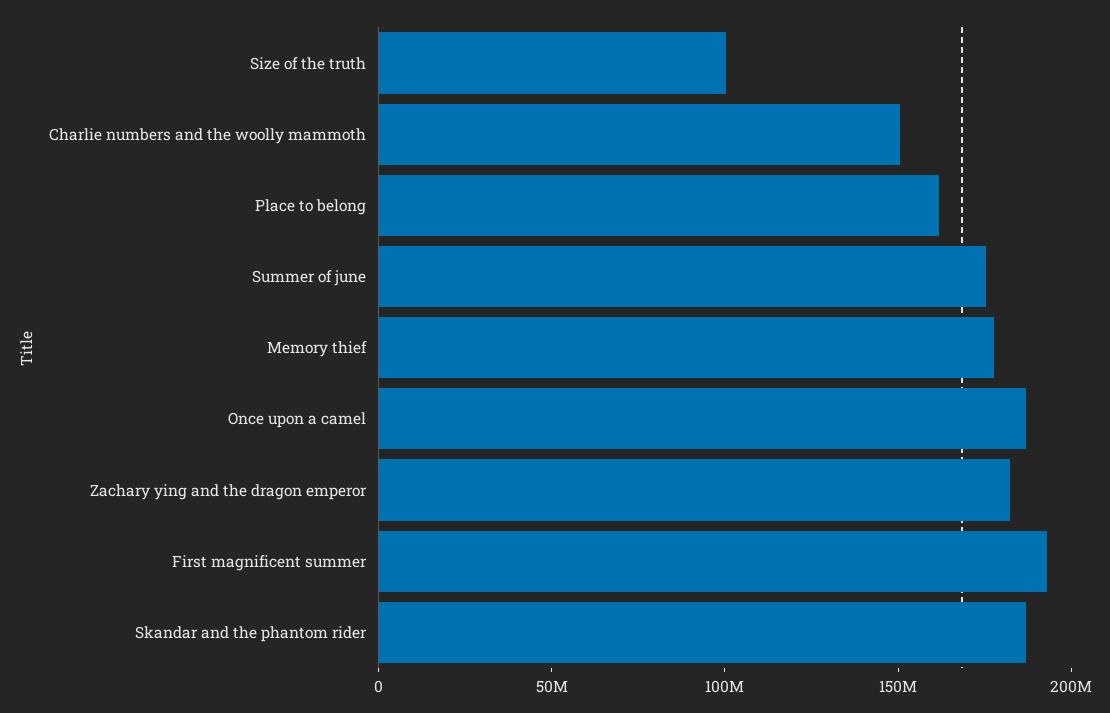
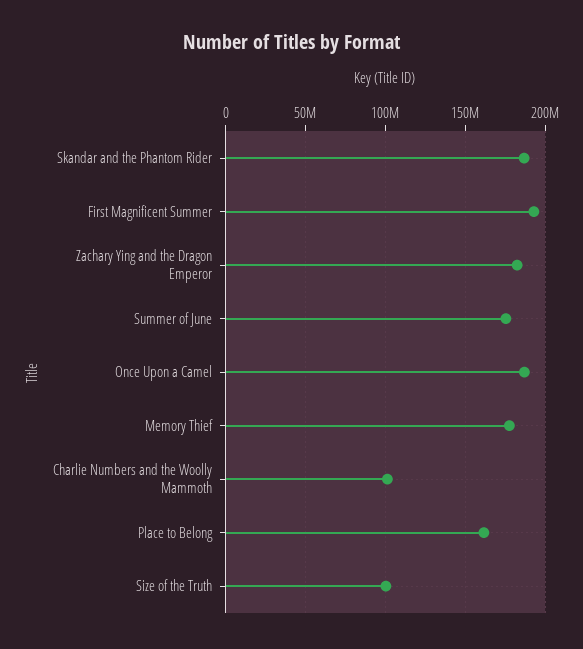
  {
    "Size of the truth": 100000000,
-   "Charlie numbers and the woolly mammoth": 150000000,
+   "Charlie numbers and the woolly mammoth": 100000000,
    "Place to belong": 160000000,
    "Summer of june": 175000000,
    "Memory thief": 180000000,
    "Once upon a camel": 185000000,
    "Zachary ying and the dragon emperor": 180000000,
    "First magnificent summer": 195000000,
    "Skandar and the phantom rider": 185000000
  }

